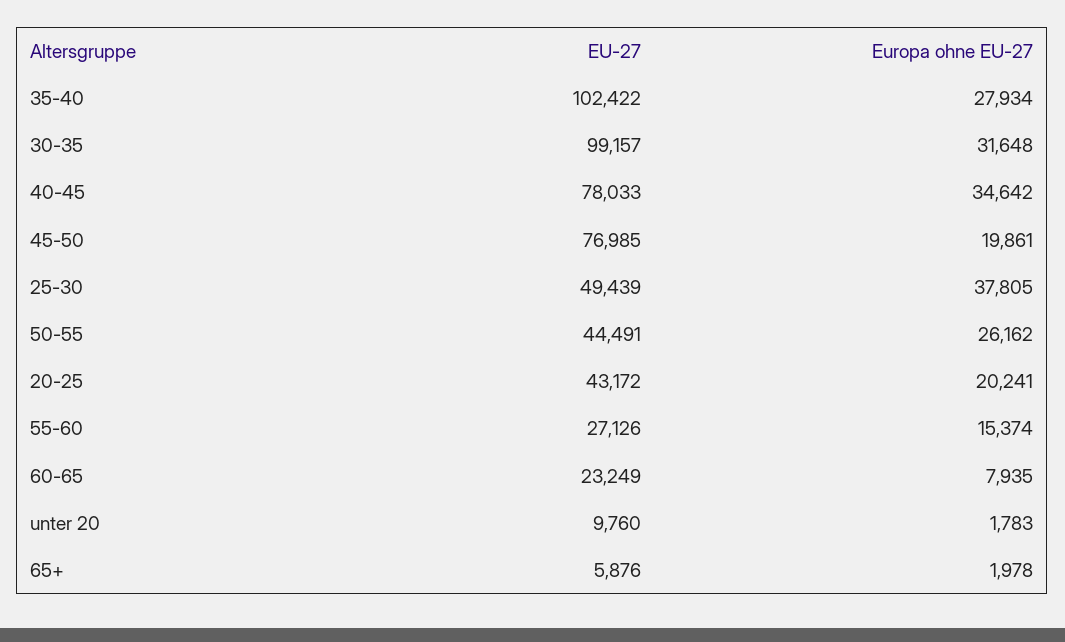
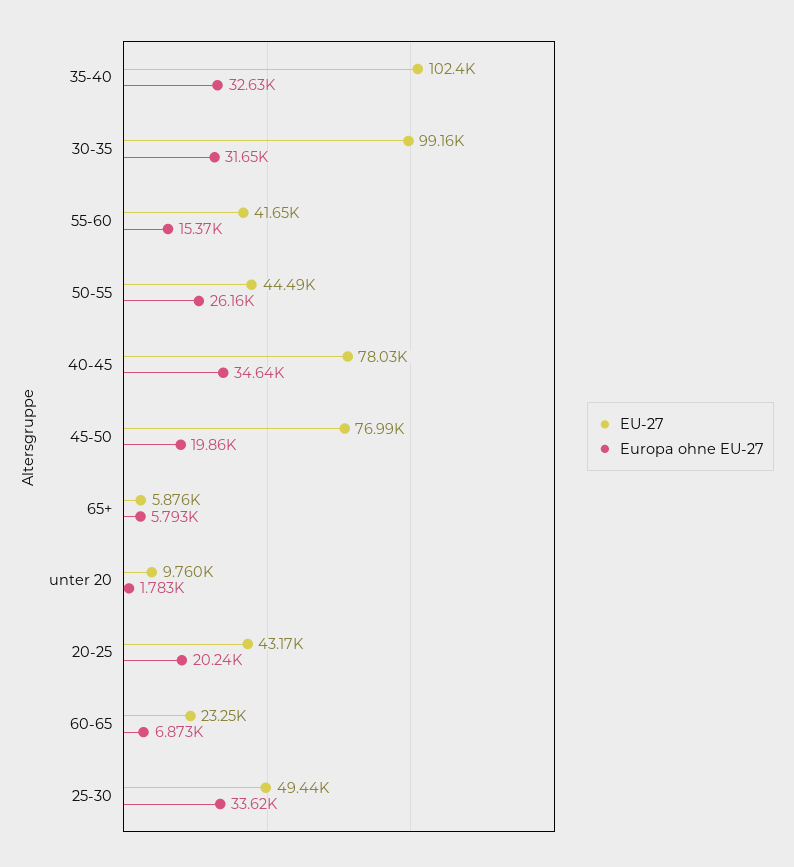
  {
    "EU-27": {
      "35-40": 102422,
      "30-35": 99157,
      "40-45": 78033,
      "45-50": 76985,
      "25-30": 49439,
      "50-55": 44491,
      "20-25": 43172,
-     "55-60": 27126,
+     "55-60": 41650,
      "60-65": 23249,
      "unter 20": 9760,
      "65+": 5876
    },
    "Europa ohne EU-27": {
-     "35-40": 27934,
+     "35-40": 32630,
      "30-35": 31648,
      "40-45": 34642,
      "45-50": 19861,
-     "25-30": 37805,
+     "25-30": 33620,
      "50-55": 26162,
      "20-25": 20241,
      "55-60": 15374,
-     "60-65": 7935,
+     "60-65": 6873,
      "unter 20": 1783,
-     "65+": 1978
+     "65+": 5793
    }
  }

